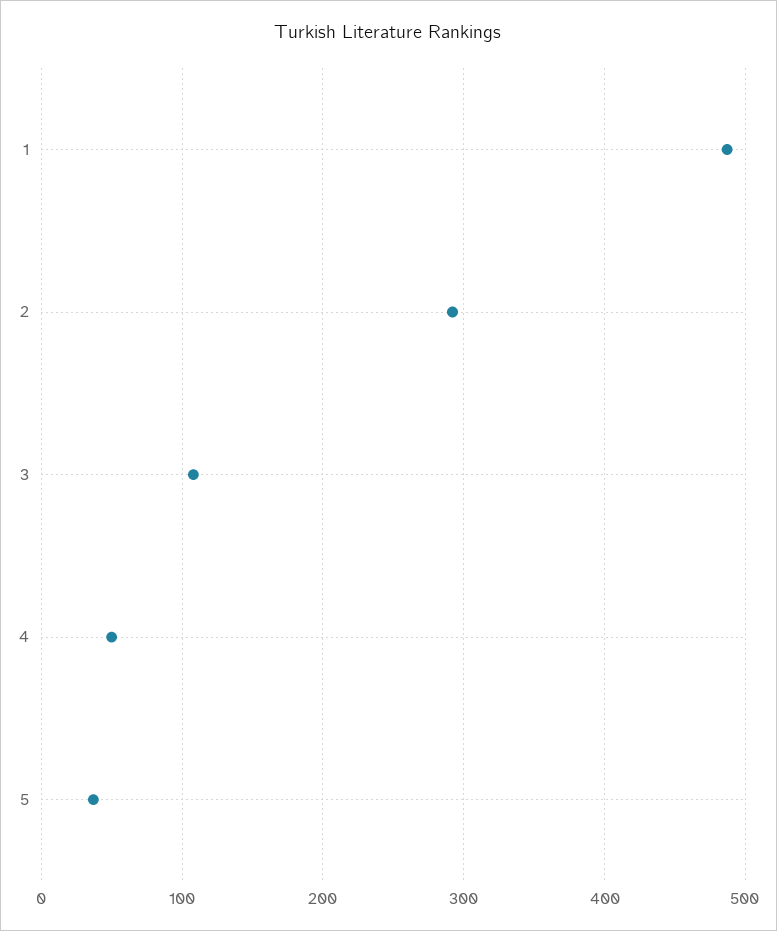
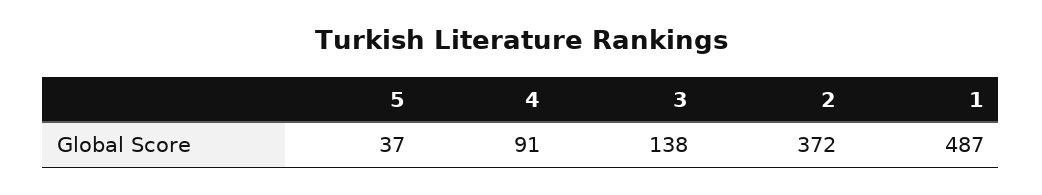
  {
    "1": 487,
-   "2": 290,
+   "2": 372,
-   "3": 110,
+   "3": 138,
-   "4": 50,
+   "4": 91,
    "5": 37
  }

